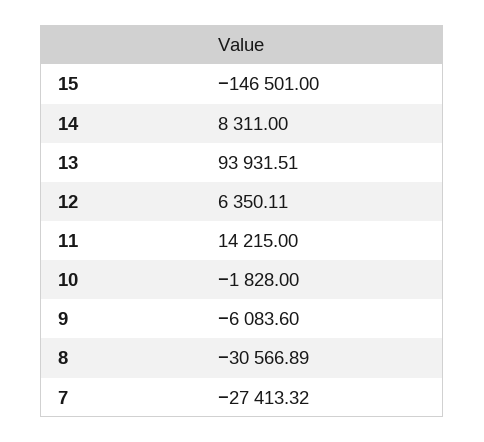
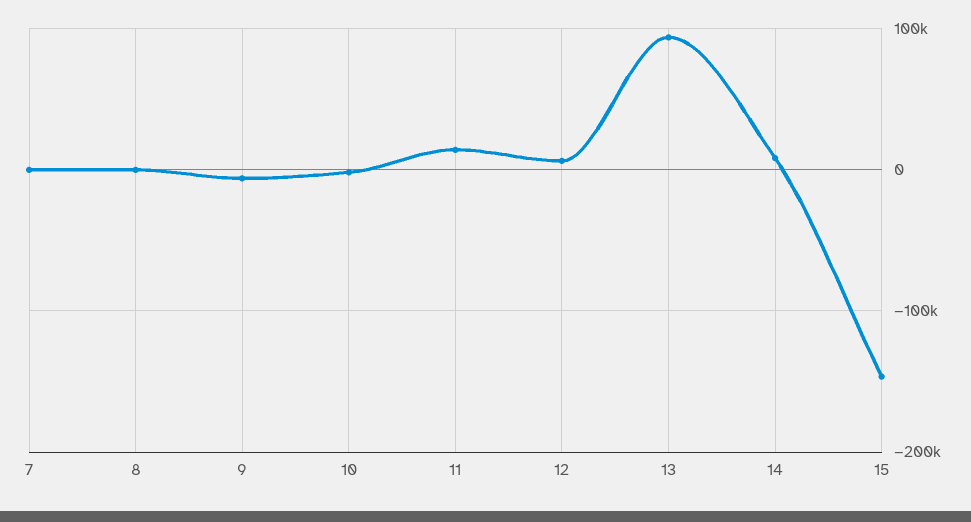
  {
    "15": -146501,
    "14": 8311,
    "13": 93931.51,
    "12": 6350.11,
    "11": 14215,
    "10": -1828,
    "9": -6083.6,
-   "8": -30566.89,
+   "8": 0,
-   "7": -27413.32
+   "7": 0
  }

